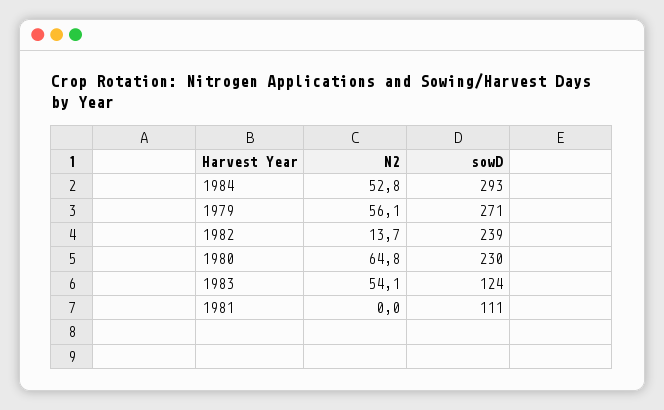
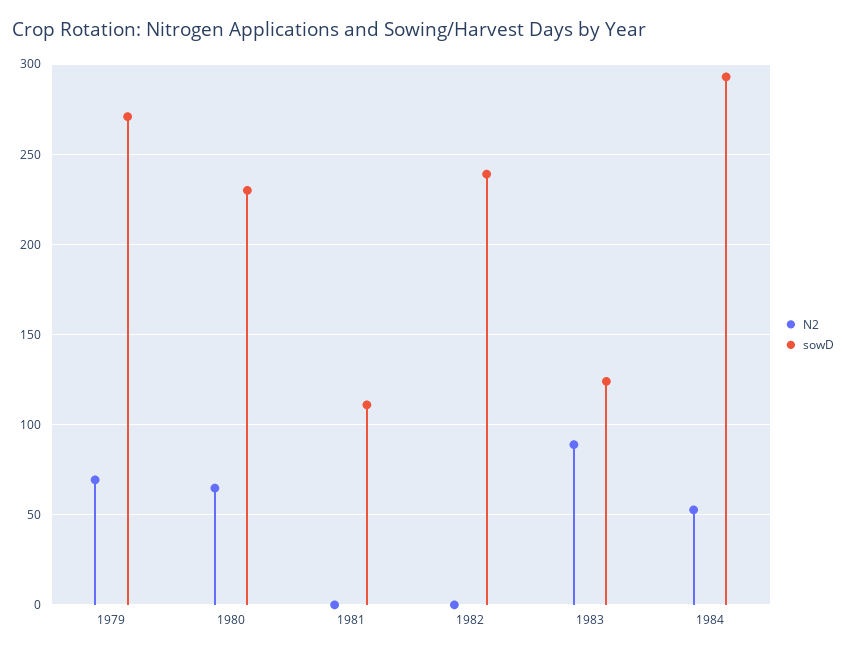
  {
    "N2": {
      "1984": 52.8,
-     "1979": 56.1,
+     "1979": 70,
-     "1982": 13.7,
+     "1982": 0,
      "1980": 64.8,
-     "1983": 54.1,
+     "1983": 90,
      "1981": 0
    },
    "sowD": {
      "1984": 293,
      "1979": 271,
      "1982": 239,
      "1980": 230,
      "1983": 124,
      "1981": 111
    }
  }

